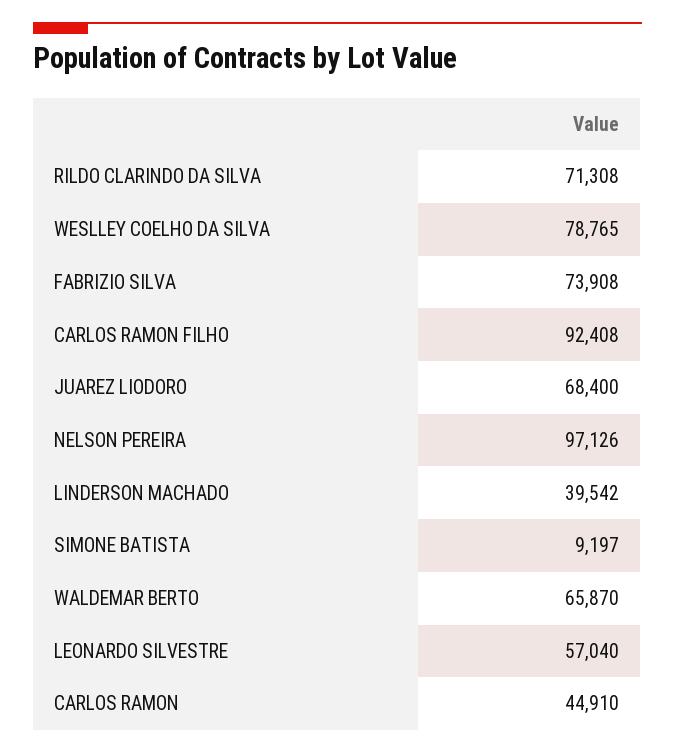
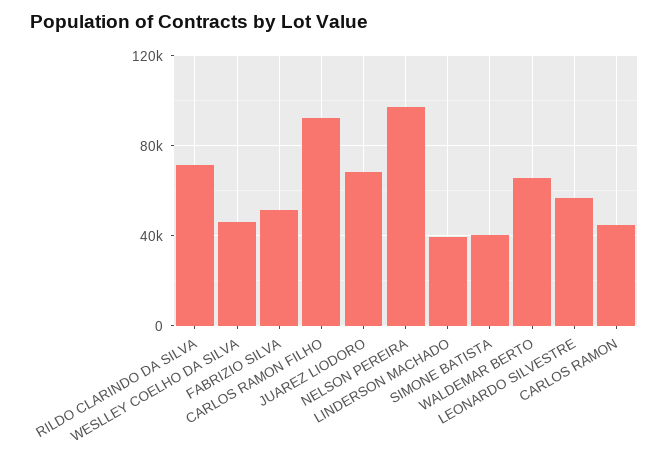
  {
    "RILDO CLARINDO DA SILVA": 71308,
-   "WESLLEY COELHO DA SILVA": 78765,
+   "WESLLEY COELHO DA SILVA": 45000,
-   "FABRIZIO SILVA": 73908,
+   "FABRIZIO SILVA": 50000,
    "CARLOS RAMON FILHO": 92408,
    "JUAREZ LIODORO": 68400,
    "NELSON PEREIRA": 97126,
    "LINDERSON MACHADO": 39542,
-   "SIMONE BATISTA": 9197,
+   "SIMONE BATISTA": 40000,
    "WALDEMAR BERTO": 65870,
    "LEONARDO SILVESTRE": 57040,
    "CARLOS RAMON": 44910
  }

